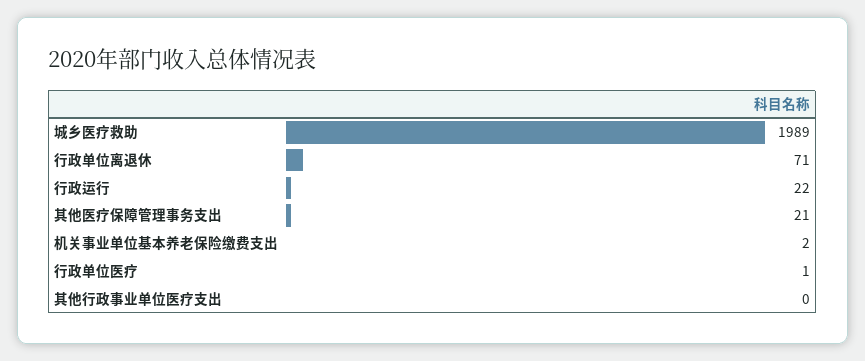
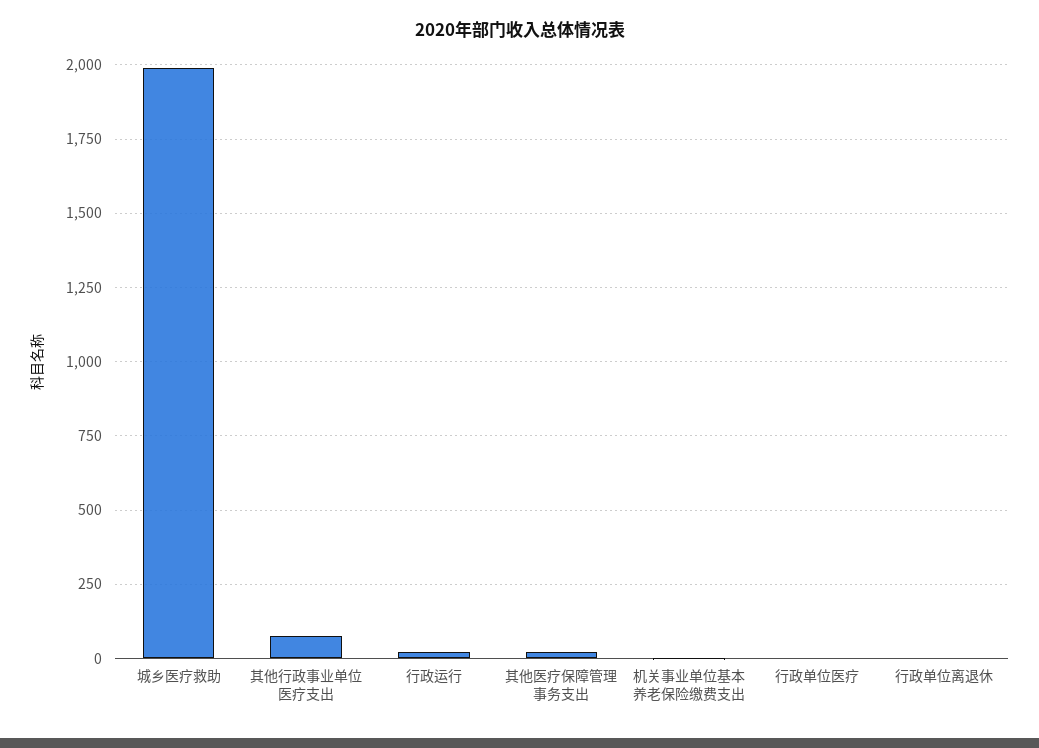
  {
    "城乡医疗救助": 1989,
-   "行政单位离退休": 71,
+   "行政单位离退休": 0,
    "行政运行": 22,
    "其他医疗保障管理事务支出": 21,
    "机关事业单位基本养老保险缴费支出": 2,
    "行政单位医疗": 1,
-   "其他行政事业单位医疗支出": 0
+   "其他行政事业单位医疗支出": 75
  }

